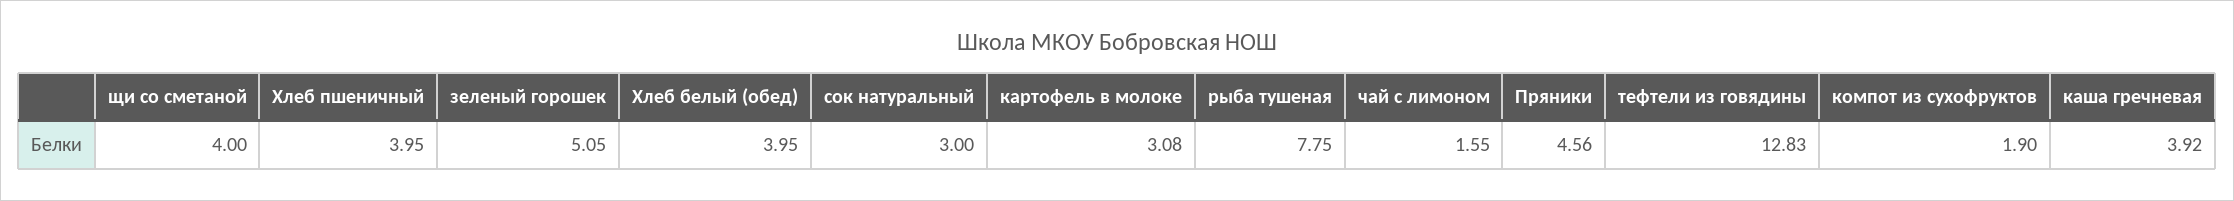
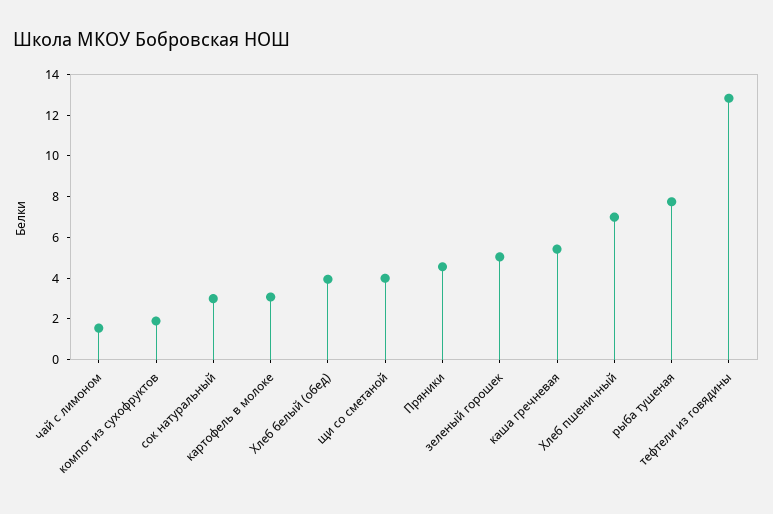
  {
    "щи со сметаной": 4,
-   "Хлеб пшеничный": 3.95,
+   "Хлеб пшеничный": 7,
    "зеленый горошек": 5.05,
    "Хлеб белый (обед)": 3.95,
    "сок натуральный": 3,
    "картофель в молоке": 3.08,
    "рыба тушеная": 7.75,
    "чай с лимоном": 1.55,
    "Пряники": 4.56,
    "тефтели из говядины": 12.83,
    "компот из сухофруктов": 1.9,
-   "каша гречневая": 3.92
+   "каша гречневая": 5.5
  }

